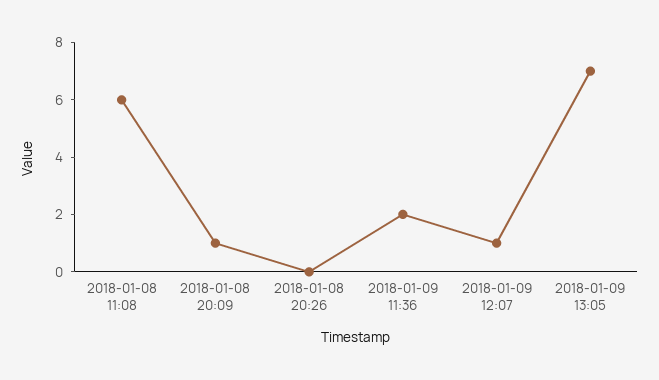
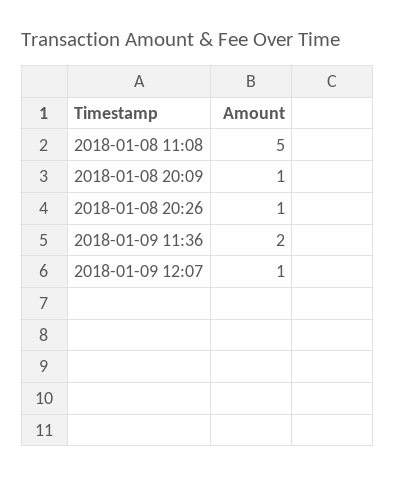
  {
-   "2018-01-08 11:08": 6,
+   "2018-01-08 11:08": 5,
    "2018-01-08 20:09": 1,
-   "2018-01-08 20:26": 0,
+   "2018-01-08 20:26": 1,
    "2018-01-09 11:36": 2,
-   "2018-01-09 12:07": 1,
+   "2018-01-09 12:07": 1
-   "2018-01-09 13:05": 7
  }

